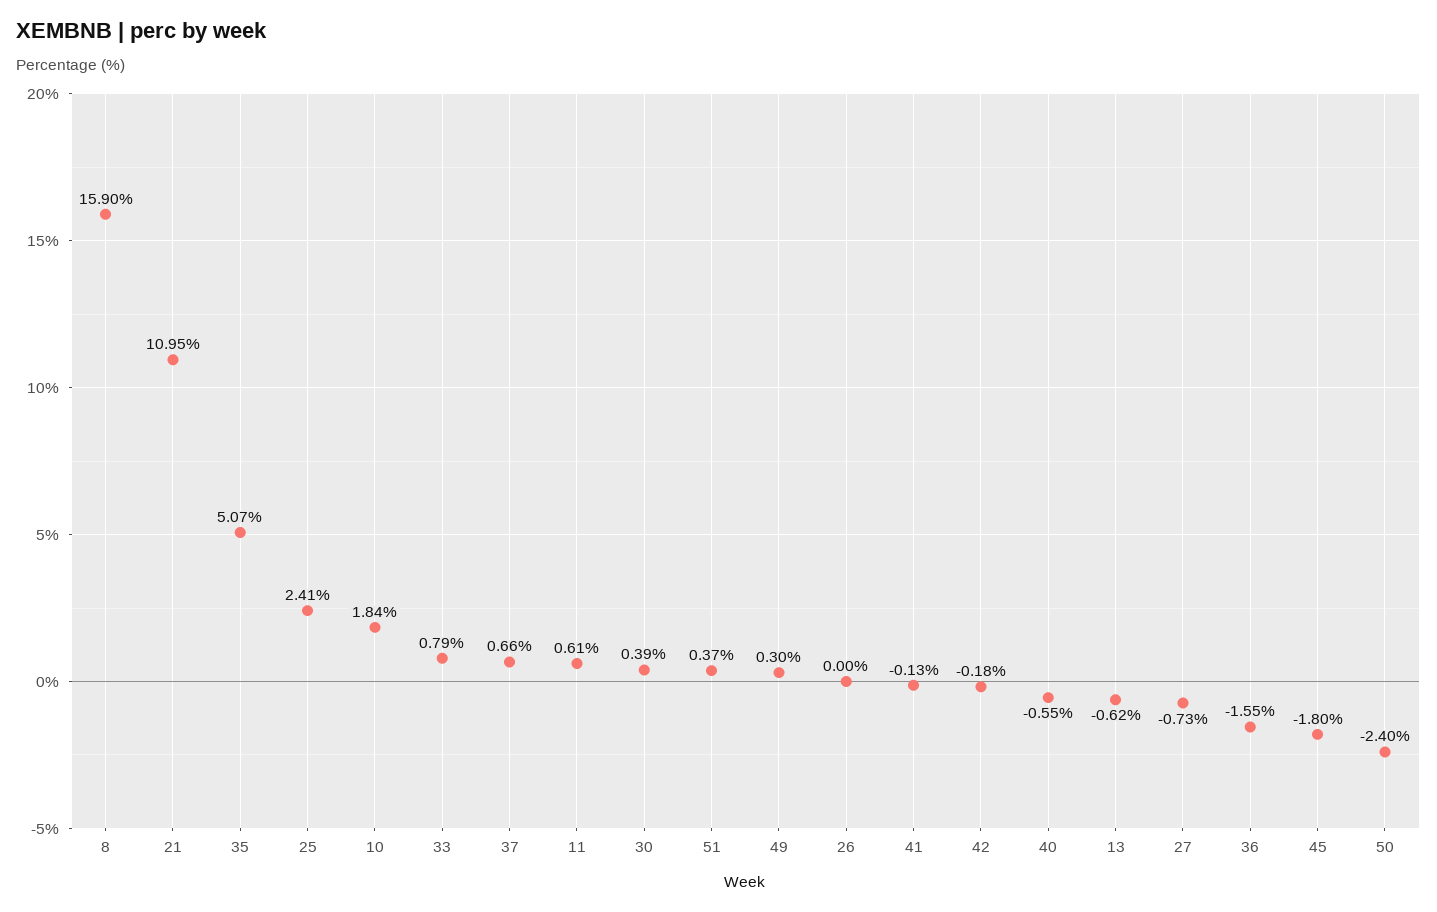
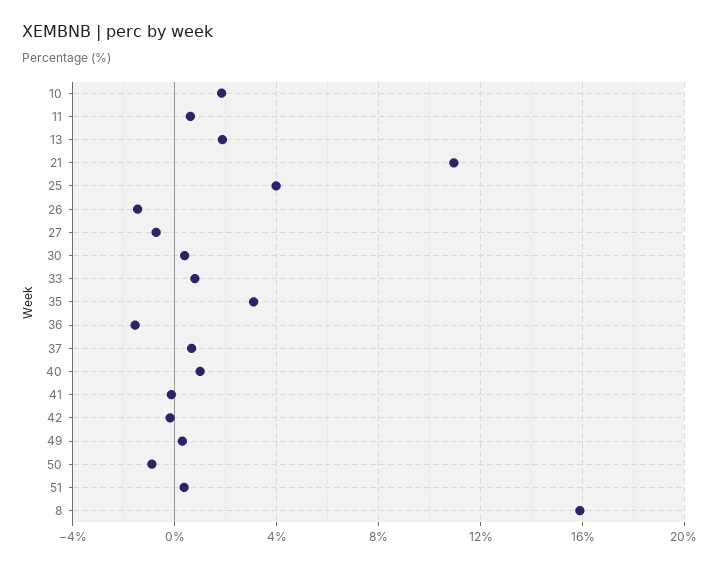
  {
    "8": 15.9,
    "21": 10.95,
-   "35": 5.07,
+   "35": 3,
-   "25": 2.41,
+   "25": 4,
    "10": 1.84,
    "33": 0.79,
    "37": 0.66,
    "11": 0.61,
    "30": 0.39,
    "51": 0.37,
    "49": 0.3,
-   "26": 0,
+   "26": -1.5,
    "41": -0.13,
    "42": -0.18,
-   "40": -0.55,
+   "40": 1,
-   "13": -0.62,
+   "13": 2,
    "27": -0.73,
    "36": -1.55,
-   "45": -1.8,
-   "50": -2.4
+   "50": -1
  }

